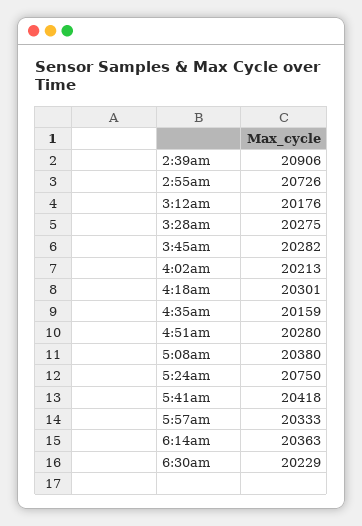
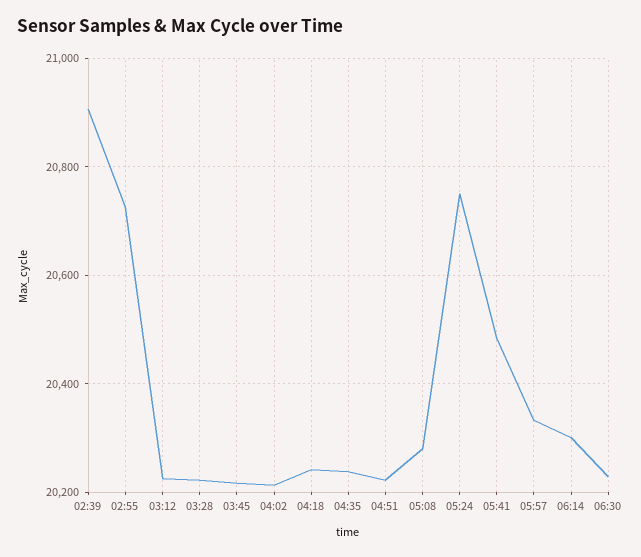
  {
    "2:39am": 20906,
    "2:55am": 20726,
-   "3:12am": 20176,
+   "3:12am": 20220,
-   "3:28am": 20275,
+   "3:28am": 20220,
-   "3:45am": 20282,
+   "3:45am": 20220,
    "4:02am": 20213,
-   "4:18am": 20301,
+   "4:18am": 20240,
-   "4:35am": 20159,
+   "4:35am": 20240,
-   "4:51am": 20280,
+   "4:51am": 20220,
-   "5:08am": 20380,
+   "5:08am": 20280,
    "5:24am": 20750,
-   "5:41am": 20418,
+   "5:41am": 20480,
    "5:57am": 20333,
-   "6:14am": 20363,
+   "6:14am": 20300,
    "6:30am": 20229
  }

